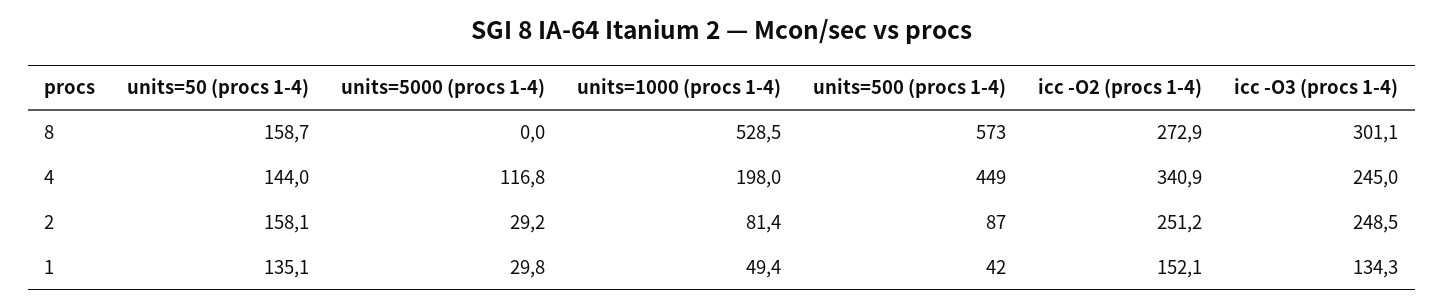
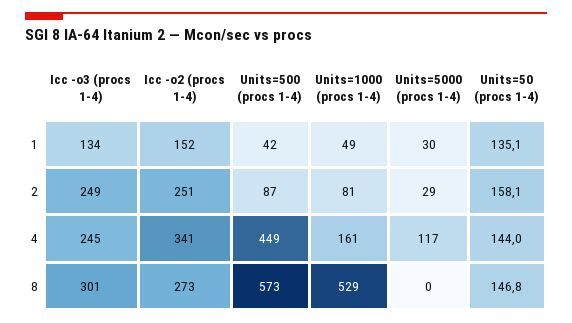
  {
    "units=50 (procs 1-4)": {
-     "8": 158.7,
+     "8": 146.8,
      "4": 144,
      "2": 158.1,
      "1": 135.1
    },
    "units=5000 (procs 1-4)": {
      "8": 0,
      "4": 116.8,
      "2": 29.2,
      "1": 29.8
    },
    "units=1000 (procs 1-4)": {
      "8": 528.5,
-     "4": 198,
+     "4": 161,
      "2": 81.4,
      "1": 49.4
    },
    "units=500 (procs 1-4)": {
      "8": 573,
      "4": 449,
      "2": 87,
      "1": 42
    },
    "icc -O2 (procs 1-4)": {
      "8": 272.9,
      "4": 340.9,
      "2": 251.2,
      "1": 152.1
    },
    "icc -O3 (procs 1-4)": {
      "8": 301.1,
      "4": 245,
      "2": 248.5,
      "1": 134.3
    }
  }

